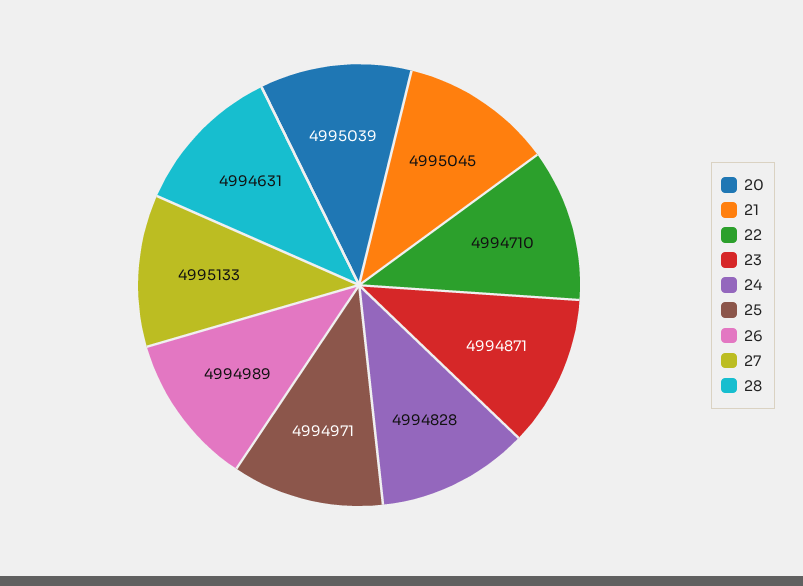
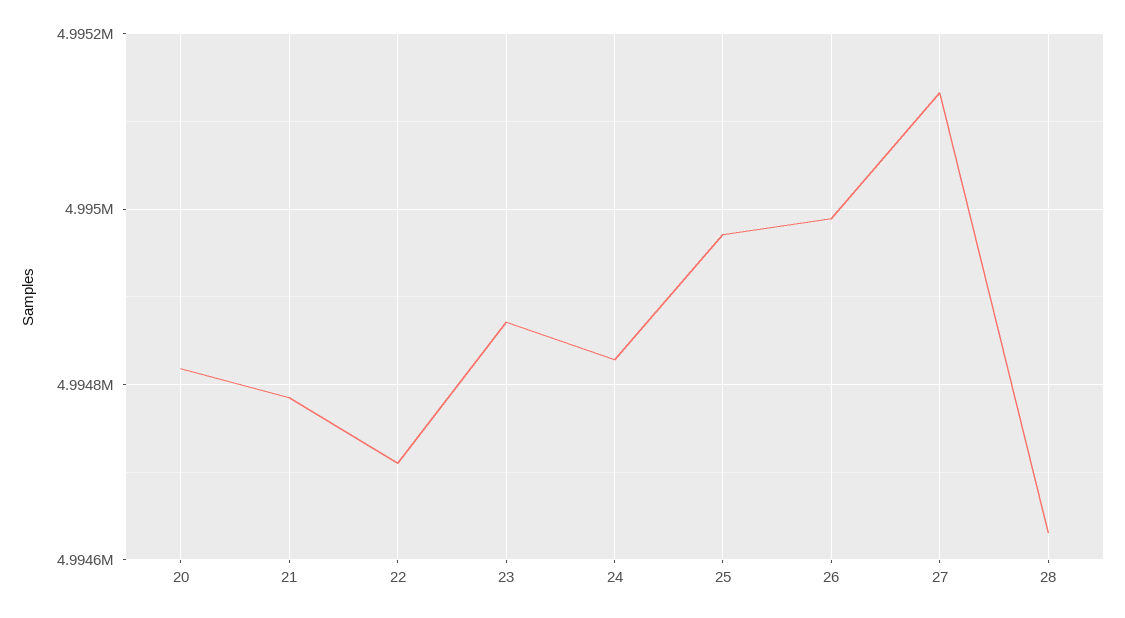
  {
-   "20": 4995039,
+   "20": 4994820,
-   "21": 4995045,
+   "21": 4994780,
    "22": 4994710,
    "23": 4994871,
    "24": 4994828,
    "25": 4994971,
    "26": 4994989,
    "27": 4995133,
    "28": 4994631
  }

